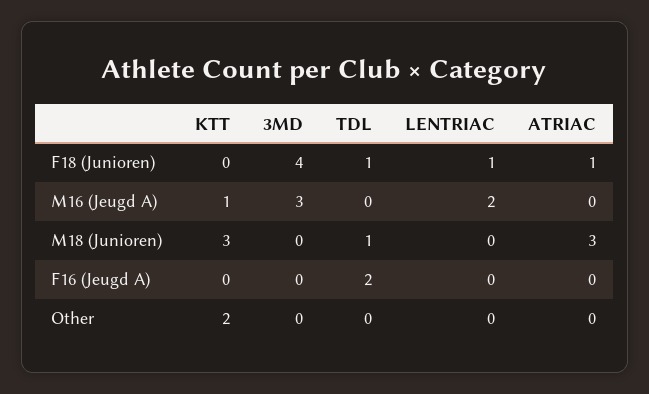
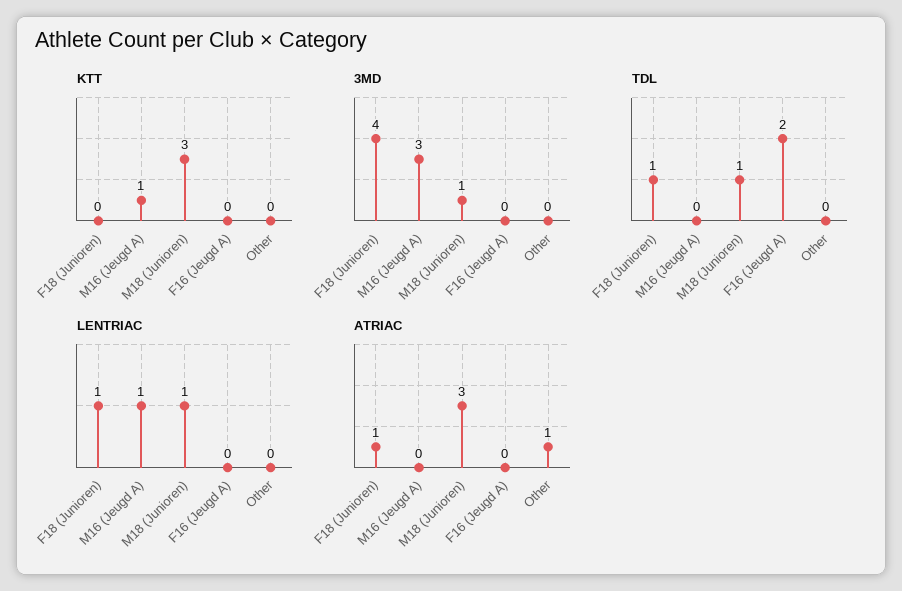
  {
    "KTT": {
      "F18 (Junioren)": 0,
      "M16 (Jeugd A)": 1,
      "M18 (Junioren)": 3,
      "F16 (Jeugd A)": 0,
-     "Other": 2
+     "Other": 0
    },
    "3MD": {
      "F18 (Junioren)": 4,
      "M16 (Jeugd A)": 3,
-     "M18 (Junioren)": 0,
+     "M18 (Junioren)": 1,
      "F16 (Jeugd A)": 0,
      "Other": 0
    },
    "TDL": {
      "F18 (Junioren)": 1,
      "M16 (Jeugd A)": 0,
      "M18 (Junioren)": 1,
      "F16 (Jeugd A)": 2,
      "Other": 0
    },
    "LENTRIAC": {
      "F18 (Junioren)": 1,
-     "M16 (Jeugd A)": 2,
+     "M16 (Jeugd A)": 1,
-     "M18 (Junioren)": 0,
+     "M18 (Junioren)": 1,
      "F16 (Jeugd A)": 0,
      "Other": 0
    },
    "ATRIAC": {
      "F18 (Junioren)": 1,
      "M16 (Jeugd A)": 0,
      "M18 (Junioren)": 3,
      "F16 (Jeugd A)": 0,
-     "Other": 0
+     "Other": 1
    }
  }

